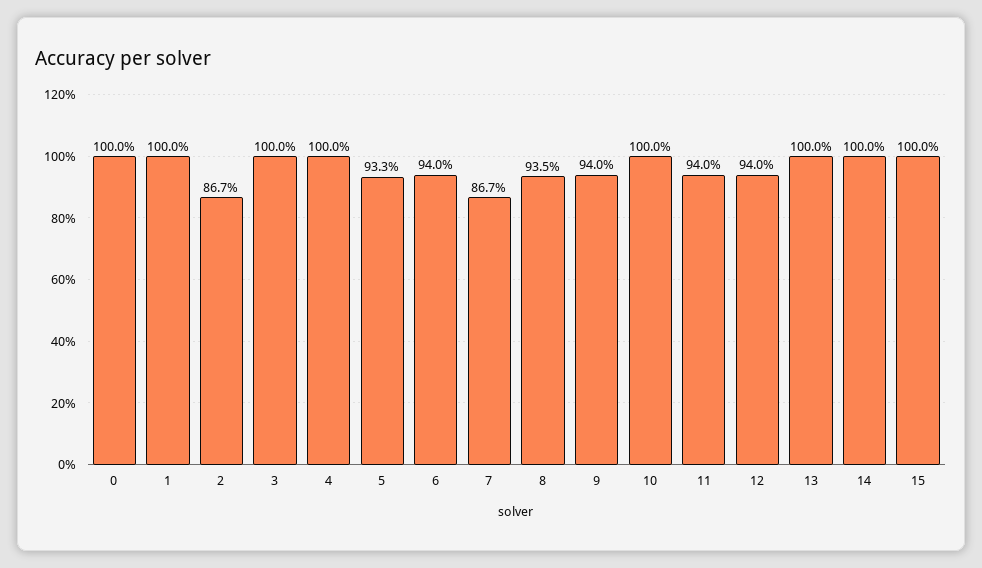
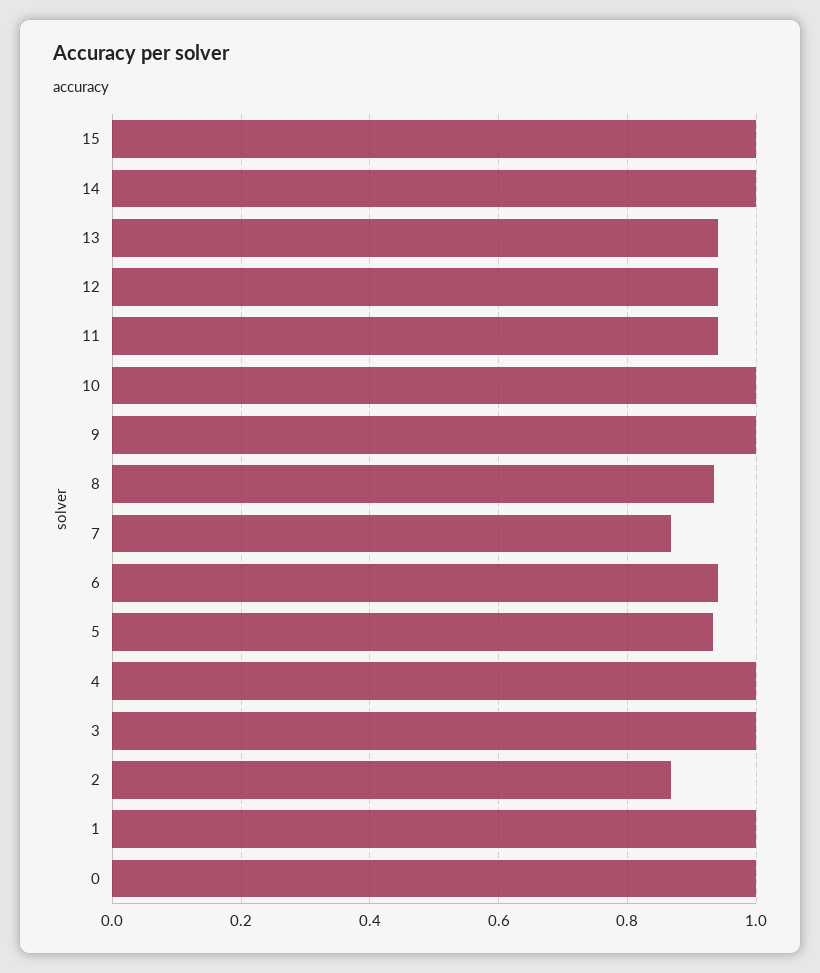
  {
    "0": 1,
    "1": 1,
    "2": 0.867,
    "3": 1,
    "4": 1,
    "5": 0.933,
    "6": 0.94,
    "7": 0.867,
    "8": 0.935,
-   "9": 0.94,
+   "9": 1,
    "10": 1,
    "11": 0.94,
    "12": 0.94,
-   "13": 1,
+   "13": 0.94,
    "14": 1,
    "15": 1
  }

